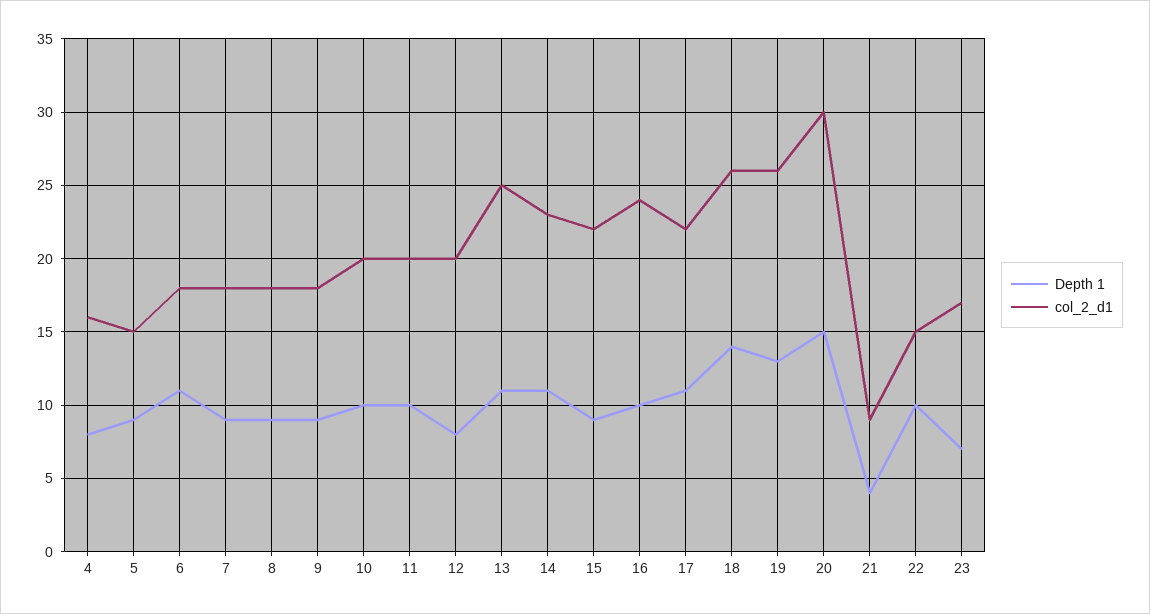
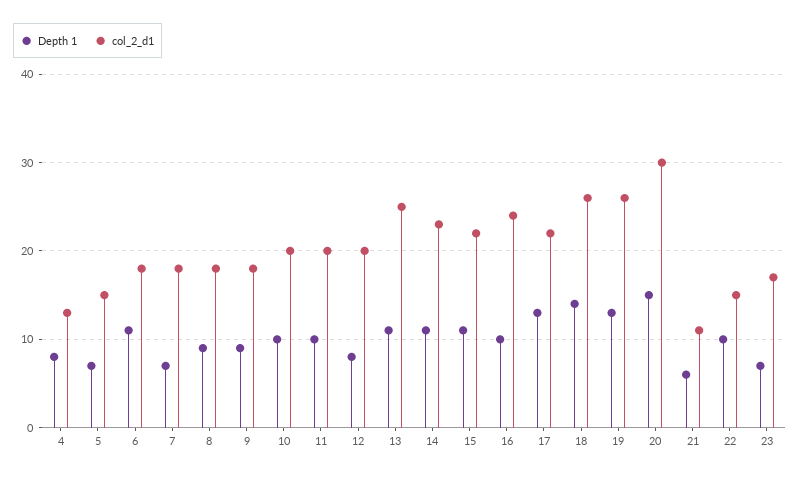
  {
    "Depth 1": {
      "4": 8,
-     "5": 9,
+     "5": 7,
      "6": 11,
-     "7": 9,
+     "7": 7,
      "8": 9,
      "9": 9,
      "10": 10,
      "11": 10,
      "12": 8,
      "13": 11,
      "14": 11,
-     "15": 9,
+     "15": 11,
      "16": 10,
-     "17": 11,
+     "17": 13,
      "18": 14,
      "19": 13,
      "20": 15,
-     "21": 4,
+     "21": 6,
      "22": 10,
      "23": 7
    },
    "col_2_d1": {
-     "4": 16,
+     "4": 13,
      "5": 15,
      "6": 18,
      "7": 18,
      "8": 18,
      "9": 18,
      "10": 20,
      "11": 20,
      "12": 20,
      "13": 25,
      "14": 23,
      "15": 22,
      "16": 24,
      "17": 22,
      "18": 26,
      "19": 26,
      "20": 30,
-     "21": 9,
+     "21": 11,
      "22": 15,
      "23": 17
    }
  }

